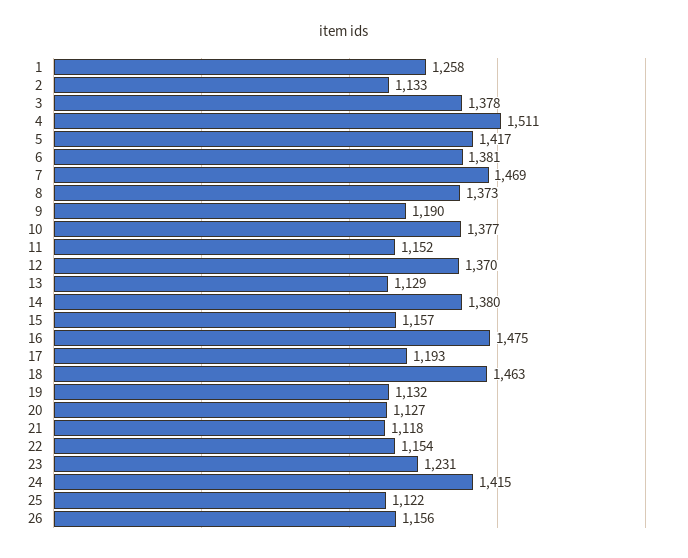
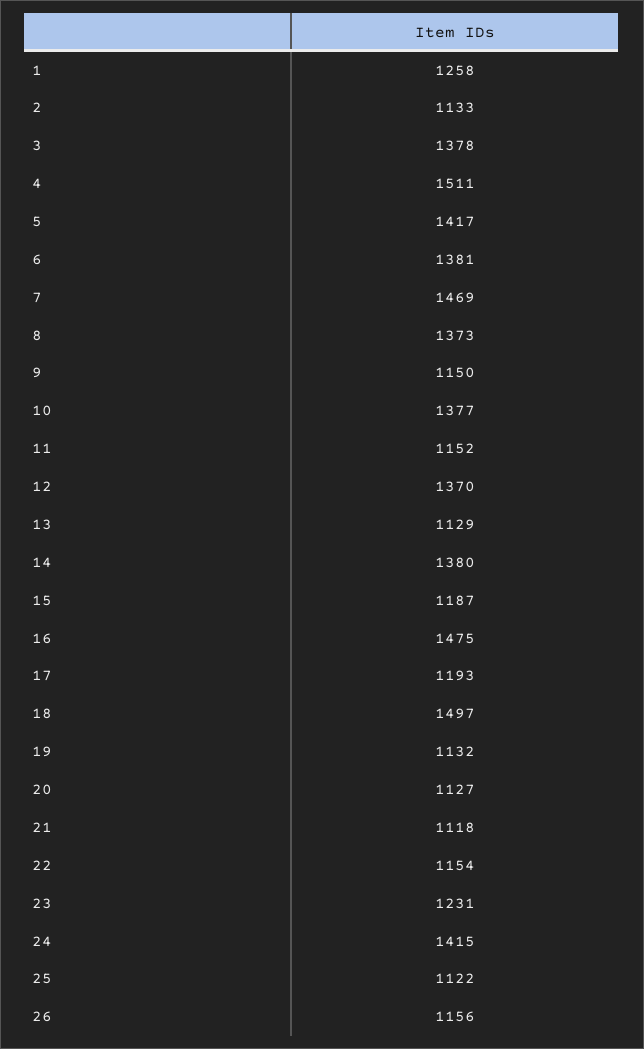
  {
    "1": 1258,
    "2": 1133,
    "3": 1378,
    "4": 1511,
    "5": 1417,
    "6": 1381,
    "7": 1469,
    "8": 1373,
-   "9": 1190,
+   "9": 1150,
    "10": 1377,
    "11": 1152,
    "12": 1370,
    "13": 1129,
    "14": 1380,
-   "15": 1157,
+   "15": 1187,
    "16": 1475,
    "17": 1193,
-   "18": 1463,
+   "18": 1497,
    "19": 1132,
    "20": 1127,
    "21": 1118,
    "22": 1154,
    "23": 1231,
    "24": 1415,
    "25": 1122,
    "26": 1156
  }

